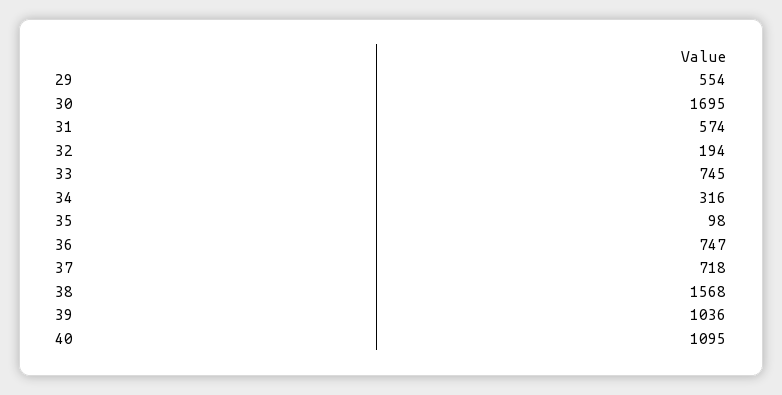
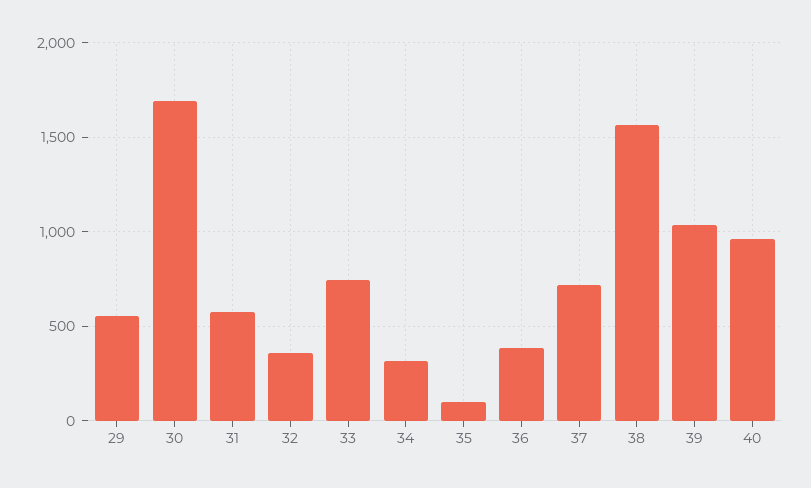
  {
    "29": 554,
    "30": 1695,
    "31": 574,
-   "32": 194,
+   "32": 350,
    "33": 745,
    "34": 316,
    "35": 98,
-   "36": 747,
+   "36": 400,
    "37": 718,
    "38": 1568,
    "39": 1036,
-   "40": 1095
+   "40": 950
  }

